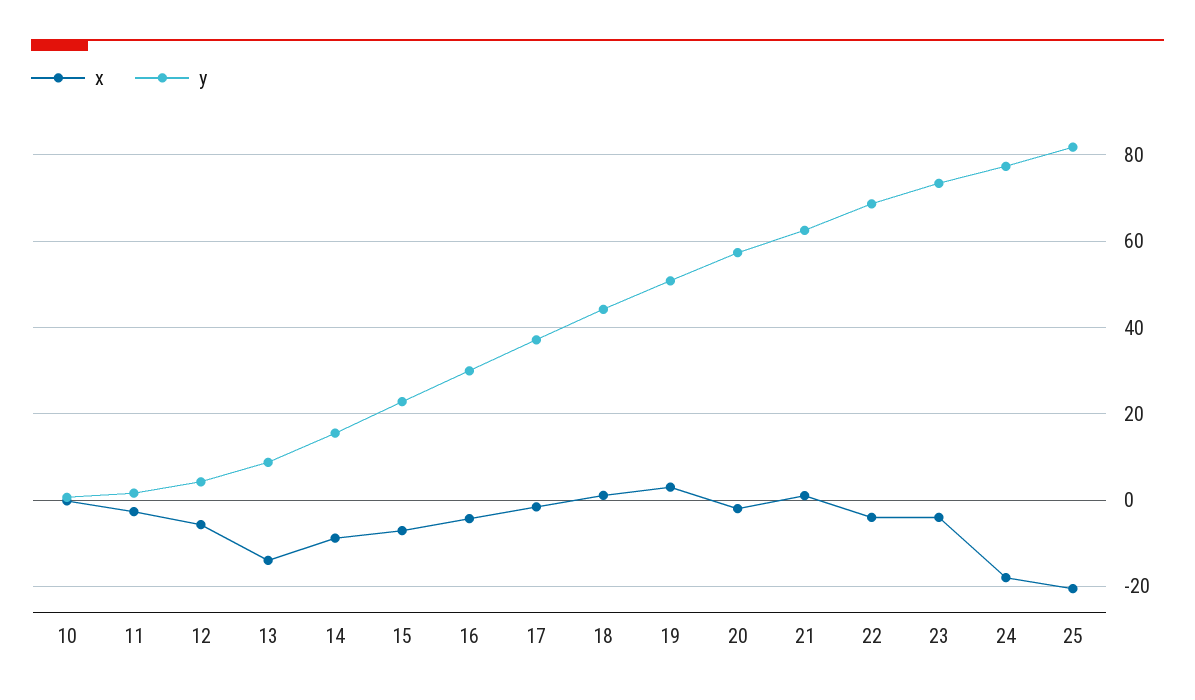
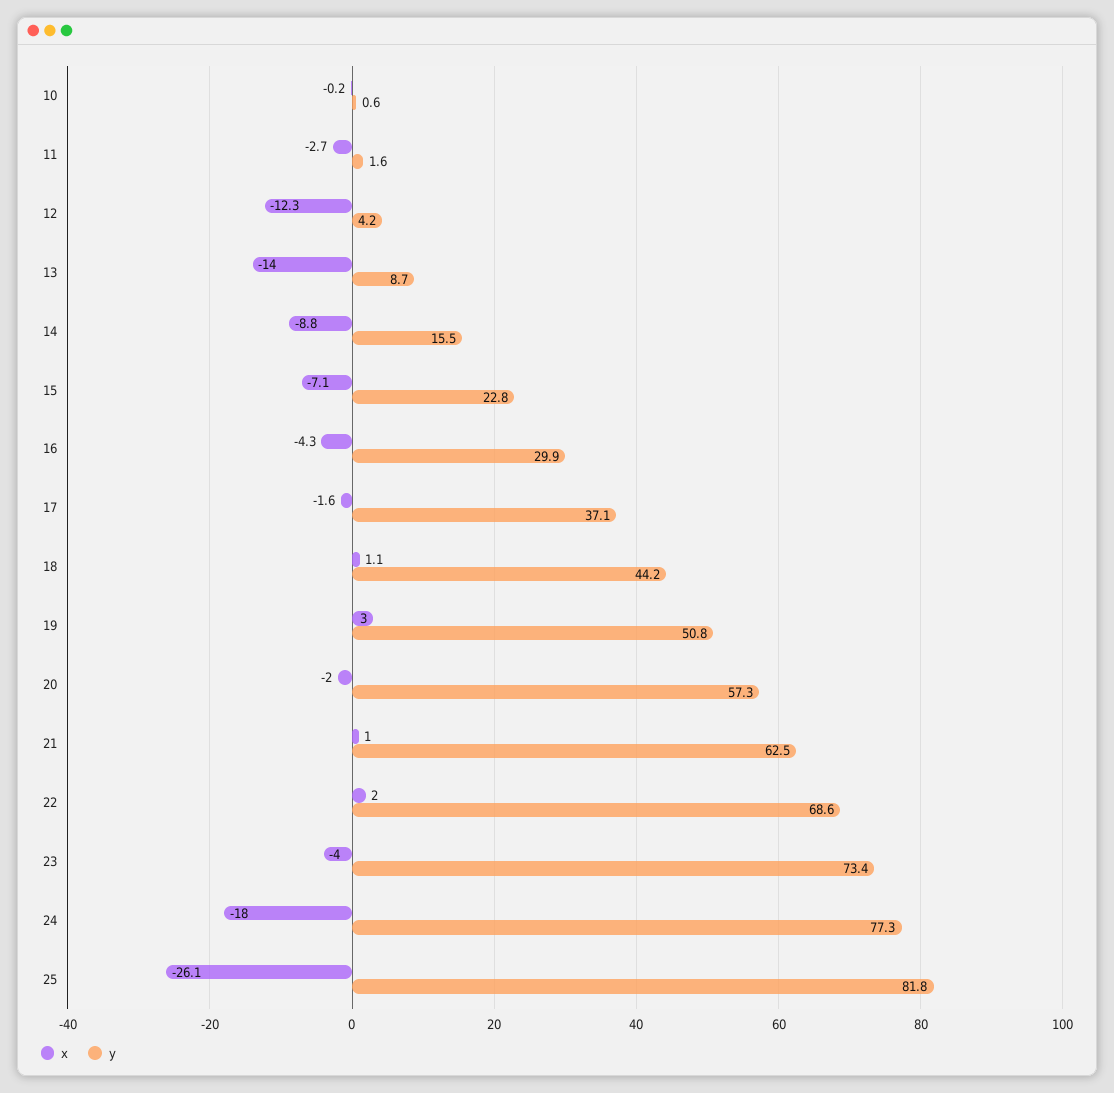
  {
    "x": {
      "10": -0.2,
      "11": -2.7,
-     "12": -6,
+     "12": -12.3,
      "13": -14,
      "14": -8.8,
      "15": -7.1,
      "16": -4.3,
      "17": -1.6,
      "18": 1.1,
      "19": 3,
      "20": -2,
      "21": 1,
-     "22": -4,
+     "22": 2,
      "23": -4,
      "24": -18,
-     "25": -20
+     "25": -26.1
    },
    "y": {
      "10": 0.6,
      "11": 1.6,
      "12": 4.2,
      "13": 8.7,
      "14": 15.5,
      "15": 22.8,
      "16": 29.9,
      "17": 37.1,
      "18": 44.2,
      "19": 50.8,
      "20": 57.3,
      "21": 62.5,
      "22": 68.6,
      "23": 73.4,
      "24": 77.3,
      "25": 81.8
    }
  }

